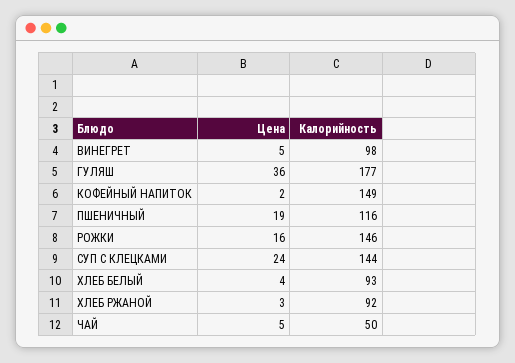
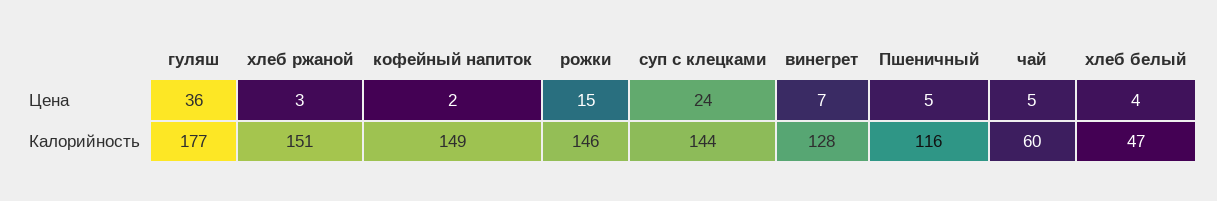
  {
    "Цена": {
-     "ВИНЕГРЕТ": 5,
+     "ВИНЕГРЕТ": 7,
      "ГУЛЯШ": 36,
      "КОФЕЙНЫЙ НАПИТОК": 2,
-     "ПШЕНИЧНЫЙ": 19,
+     "ПШЕНИЧНЫЙ": 5,
-     "РОЖКИ": 16,
+     "РОЖКИ": 15,
      "СУП С КЛЕЦКАМИ": 24,
      "ХЛЕБ БЕЛЫЙ": 4,
      "ХЛЕБ РЖАНОЙ": 3,
      "ЧАЙ": 5
    },
    "Калорийность": {
-     "ВИНЕГРЕТ": 98,
+     "ВИНЕГРЕТ": 128,
      "ГУЛЯШ": 177,
      "КОФЕЙНЫЙ НАПИТОК": 149,
      "ПШЕНИЧНЫЙ": 116,
      "РОЖКИ": 146,
      "СУП С КЛЕЦКАМИ": 144,
-     "ХЛЕБ БЕЛЫЙ": 93,
+     "ХЛЕБ БЕЛЫЙ": 47,
-     "ХЛЕБ РЖАНОЙ": 92,
+     "ХЛЕБ РЖАНОЙ": 151,
-     "ЧАЙ": 50
+     "ЧАЙ": 60
    }
  }

